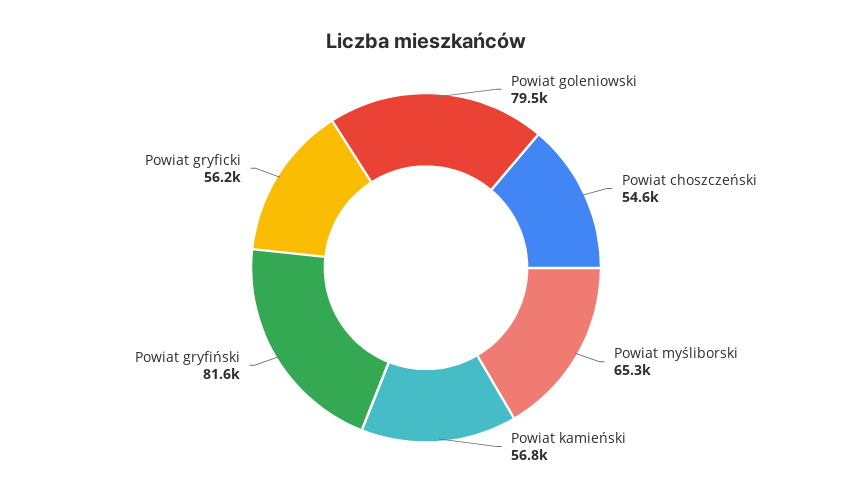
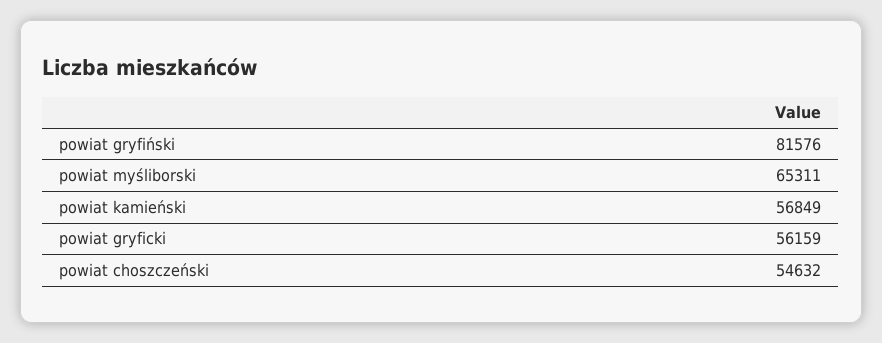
  {
-   "Powiat goleniowski": 79500,
    "Powiat choszczeński": 54632,
    "Powiat myśliborski": 65311,
    "Powiat kamieński": 56849,
    "Powiat gryfiński": 81576,
    "Powiat gryficki": 56159
  }

